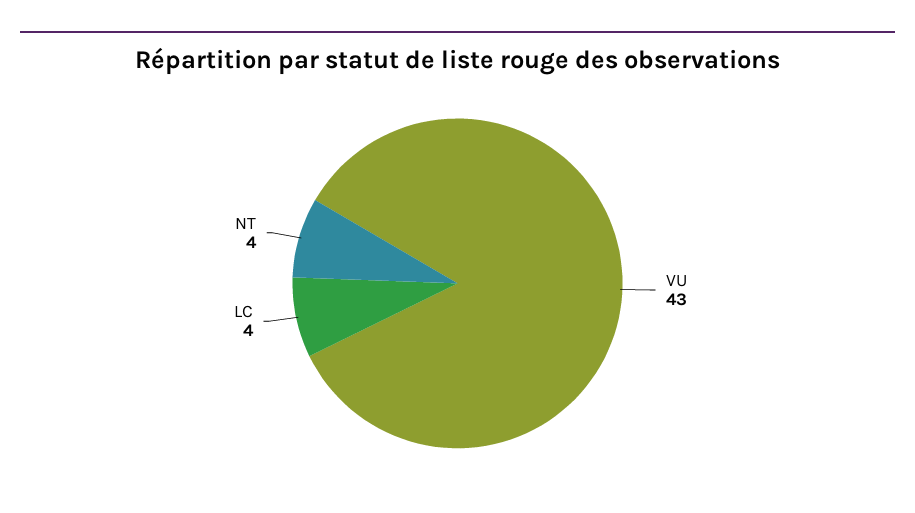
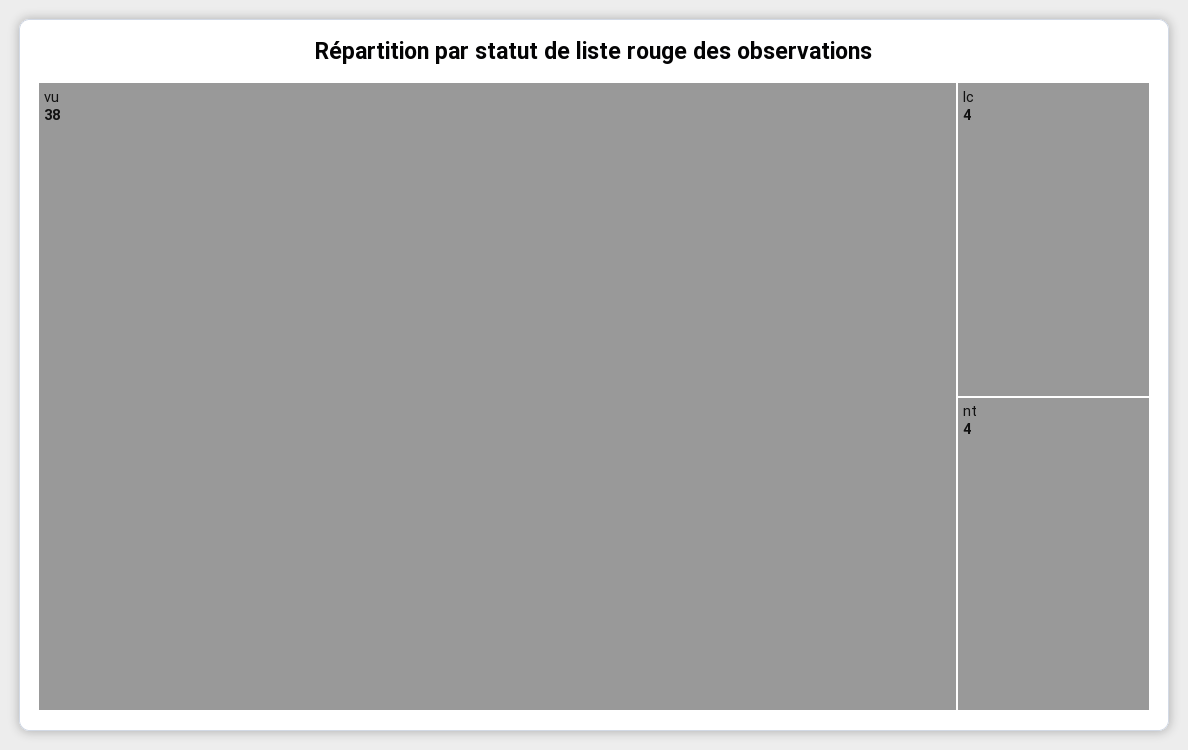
  {
-   "VU": 43,
+   "VU": 38,
    "LC": 4,
    "NT": 4
  }

